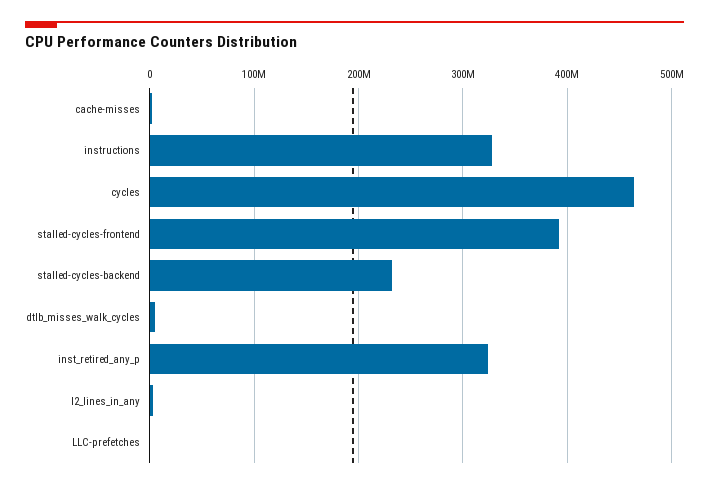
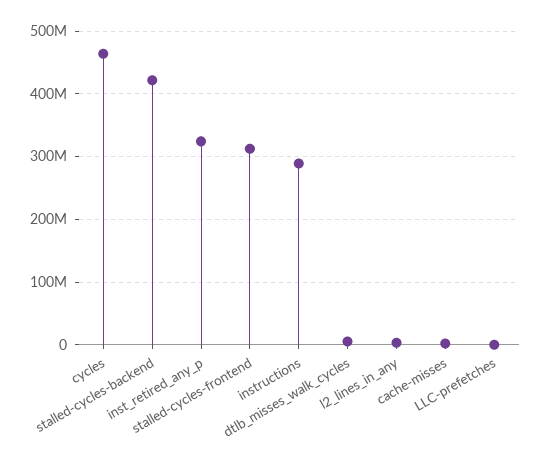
  {
    "cache-misses": 0,
-   "instructions": 330000000,
+   "instructions": 290000000,
    "cycles": 460000000,
-   "stalled-cycles-frontend": 390000000,
+   "stalled-cycles-frontend": 310000000,
-   "stalled-cycles-backend": 230000000,
+   "stalled-cycles-backend": 420000000,
    "dtlb_misses_walk_cycles": 10000000,
    "inst_retired_any_p": 320000000,
    "l2_lines_in_any": 0,
    "LLC-prefetches": 0
  }

